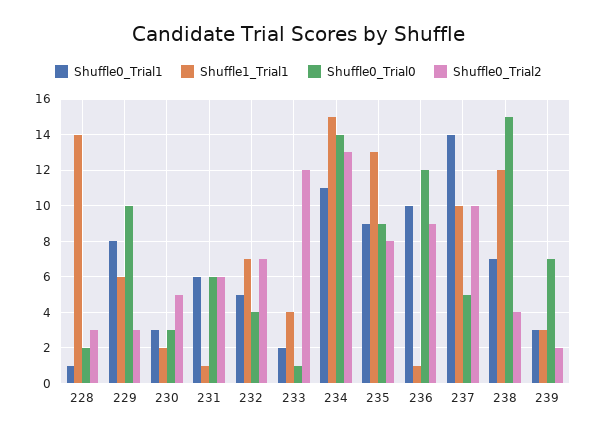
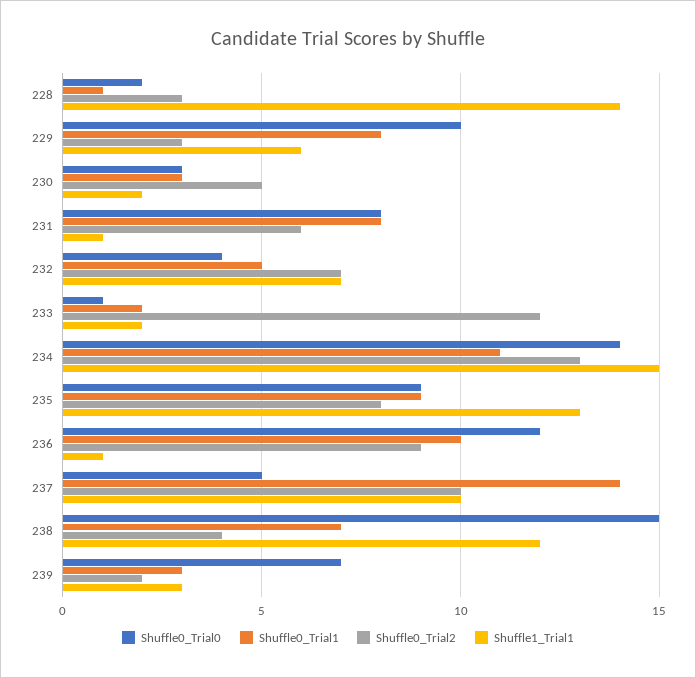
  {
    "Shuffle0_Trial1": {
      "228": 1,
      "229": 8,
      "230": 3,
-     "231": 6,
+     "231": 8,
      "232": 5,
      "233": 2,
      "234": 11,
      "235": 9,
      "236": 10,
      "237": 14,
      "238": 7,
      "239": 3
    },
    "Shuffle1_Trial1": {
      "228": 14,
      "229": 6,
      "230": 2,
      "231": 1,
      "232": 7,
-     "233": 4,
+     "233": 2,
      "234": 15,
      "235": 13,
      "236": 1,
      "237": 10,
      "238": 12,
      "239": 3
    },
    "Shuffle0_Trial0": {
      "228": 2,
      "229": 10,
      "230": 3,
-     "231": 6,
+     "231": 8,
      "232": 4,
      "233": 1,
      "234": 14,
      "235": 9,
      "236": 12,
      "237": 5,
      "238": 15,
      "239": 7
    },
    "Shuffle0_Trial2": {
      "228": 3,
      "229": 3,
      "230": 5,
      "231": 6,
      "232": 7,
      "233": 12,
      "234": 13,
      "235": 8,
      "236": 9,
      "237": 10,
      "238": 4,
      "239": 2
    }
  }

